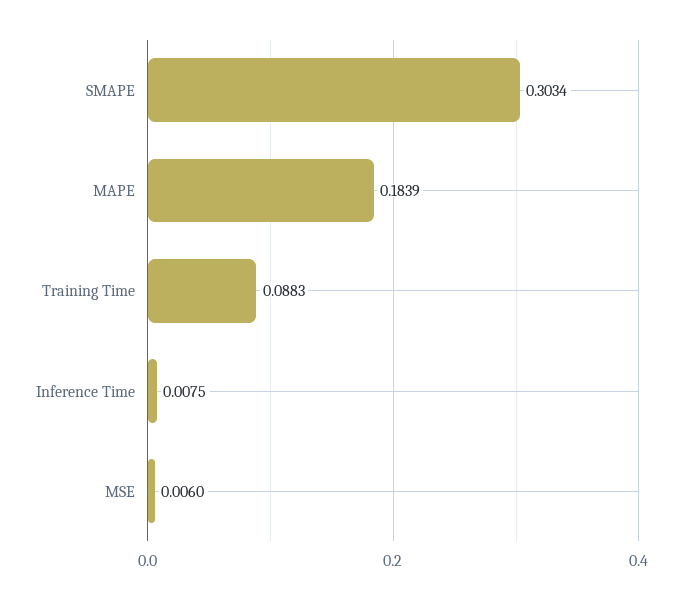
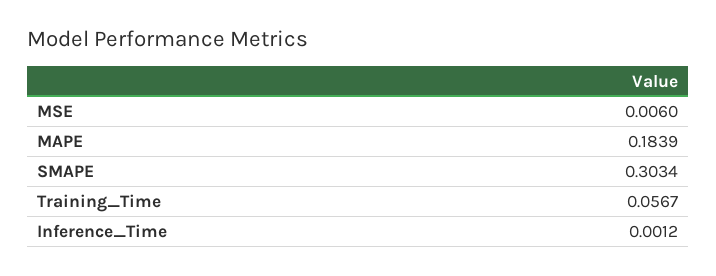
  {
    "SMAPE": 0.3034,
    "MAPE": 0.1839,
-   "Training Time": 0.0883,
+   "Training Time": 0.0567,
-   "Inference Time": 0.0075,
+   "Inference Time": 0.0012,
    "MSE": 0.006
  }

